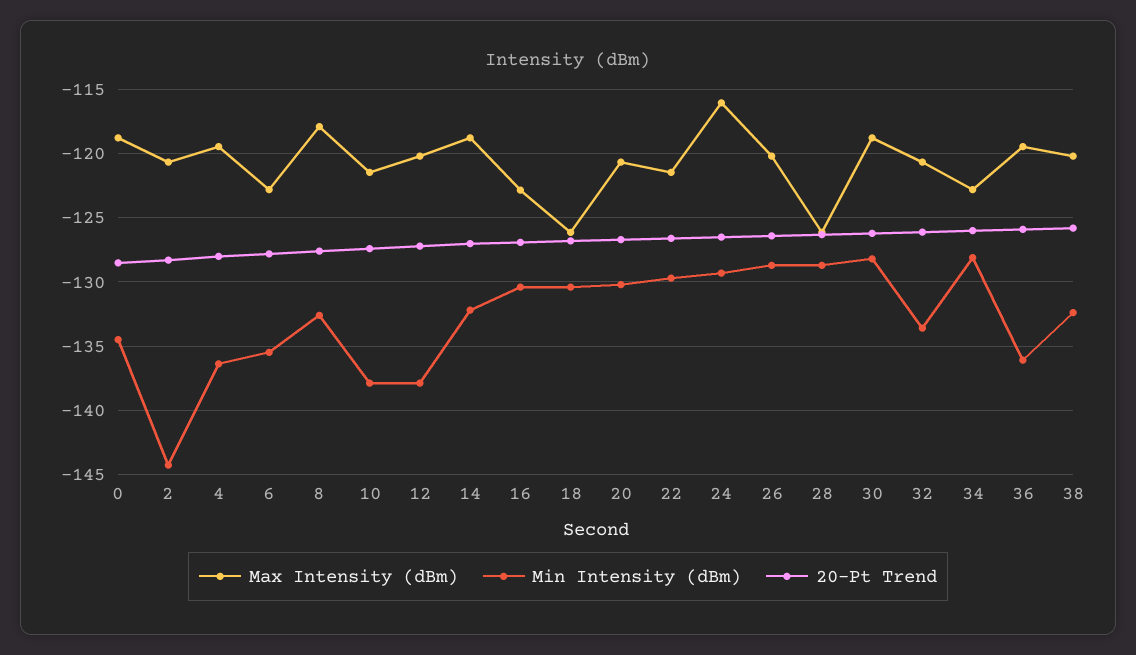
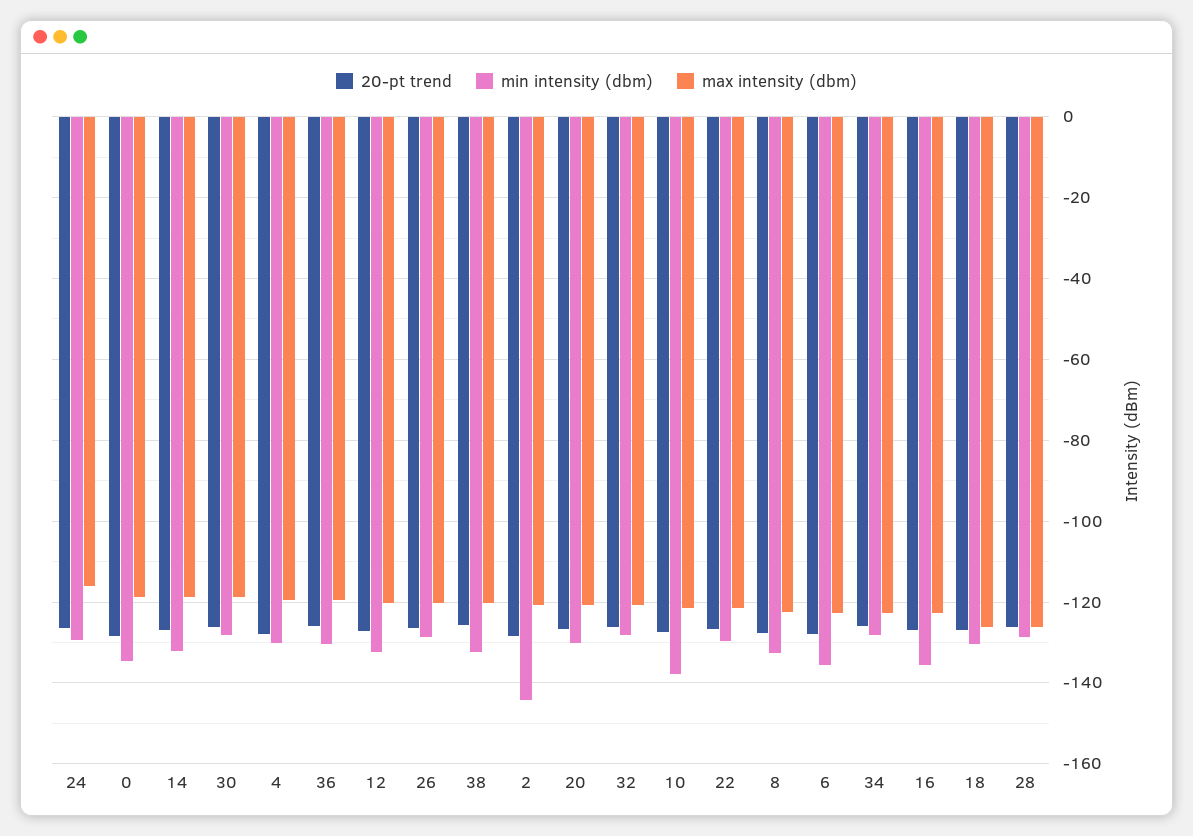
  {
    "Max Intensity (dBm)": {
      "0": -119,
      "2": -120.5,
      "4": -119.5,
      "6": -123,
-     "8": -118,
+     "8": -122,
      "10": -121.5,
      "12": -120,
      "14": -119,
      "16": -123,
      "18": -126,
      "20": -120.5,
      "22": -121.5,
      "24": -116,
      "26": -120,
      "28": -126,
      "30": -119,
      "32": -120.5,
      "34": -123,
      "36": -119.5,
      "38": -120
    },
    "Min Intensity (dBm)": {
      "0": -134.5,
      "2": -144.5,
-     "4": -136.5,
+     "4": -130,
      "6": -135.5,
      "8": -132.5,
      "10": -138,
-     "12": -138,
+     "12": -132,
      "14": -132,
-     "16": -130.5,
+     "16": -136,
      "18": -130.5,
      "20": -130,
      "22": -129.5,
      "24": -129.5,
      "26": -128.5,
      "28": -128.5,
      "30": -128,
-     "32": -133.5,
+     "32": -128,
      "34": -128,
-     "36": -136,
+     "36": -130,
      "38": -132.5
    },
    "20-Pt Trend": {
      "0": -128.5,
      "2": -128.5,
      "4": -128,
      "6": -128,
      "8": -127.5,
      "10": -127.5,
      "12": -127,
      "14": -127,
      "16": -127,
      "18": -127,
      "20": -126.5,
      "22": -126.5,
      "24": -126.5,
      "26": -126.5,
      "28": -126.5,
      "30": -126,
      "32": -126,
      "34": -126,
      "36": -126,
      "38": -126
    }
  }

